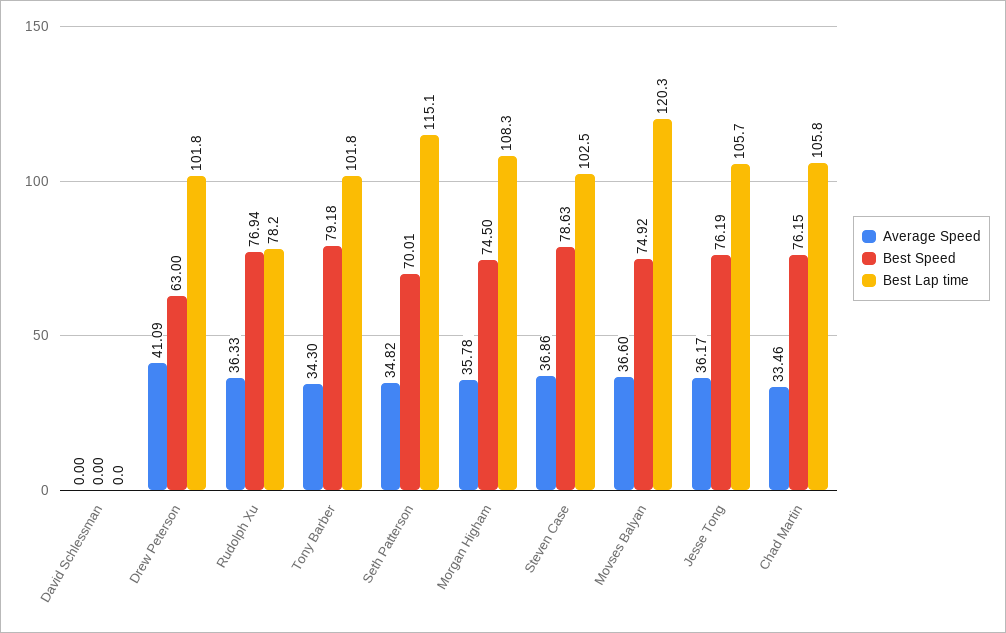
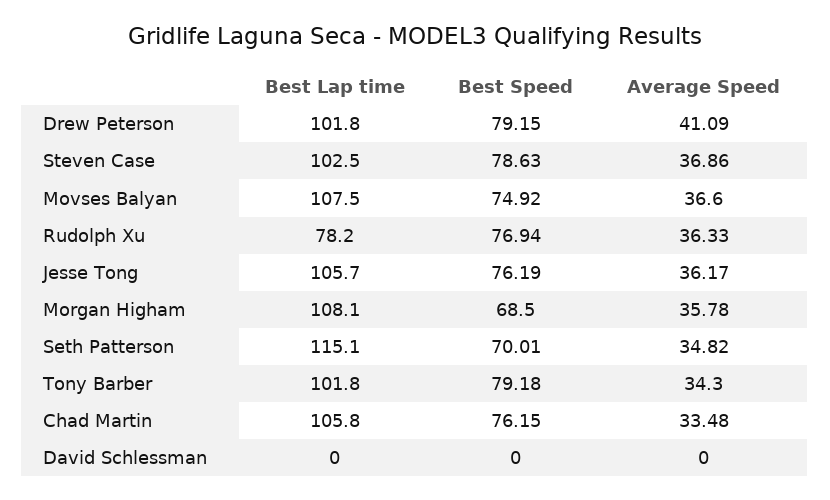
  {
    "Average Speed": {
      "David Schlessman": 0,
      "Drew Peterson": 41.09,
      "Rudolph Xu": 36.33,
      "Tony Barber": 34.3,
      "Seth Patterson": 34.82,
      "Morgan Higham": 35.78,
      "Steven Case": 36.86,
      "Movses Balyan": 36.6,
      "Jesse Tong": 36.17,
-     "Chad Martin": 33.46
+     "Chad Martin": 33.48
    },
    "Best Speed": {
      "David Schlessman": 0,
-     "Drew Peterson": 63,
+     "Drew Peterson": 79.15,
      "Rudolph Xu": 76.94,
      "Tony Barber": 79.18,
      "Seth Patterson": 70.01,
-     "Morgan Higham": 74.5,
+     "Morgan Higham": 68.5,
      "Steven Case": 78.63,
      "Movses Balyan": 74.92,
      "Jesse Tong": 76.19,
      "Chad Martin": 76.15
    },
    "Best Lap time": {
      "David Schlessman": 0,
      "Drew Peterson": 101.8,
      "Rudolph Xu": 78.2,
      "Tony Barber": 101.8,
      "Seth Patterson": 115.1,
-     "Morgan Higham": 108.3,
+     "Morgan Higham": 108.1,
      "Steven Case": 102.5,
-     "Movses Balyan": 120.3,
+     "Movses Balyan": 107.5,
      "Jesse Tong": 105.7,
      "Chad Martin": 105.8
    }
  }

